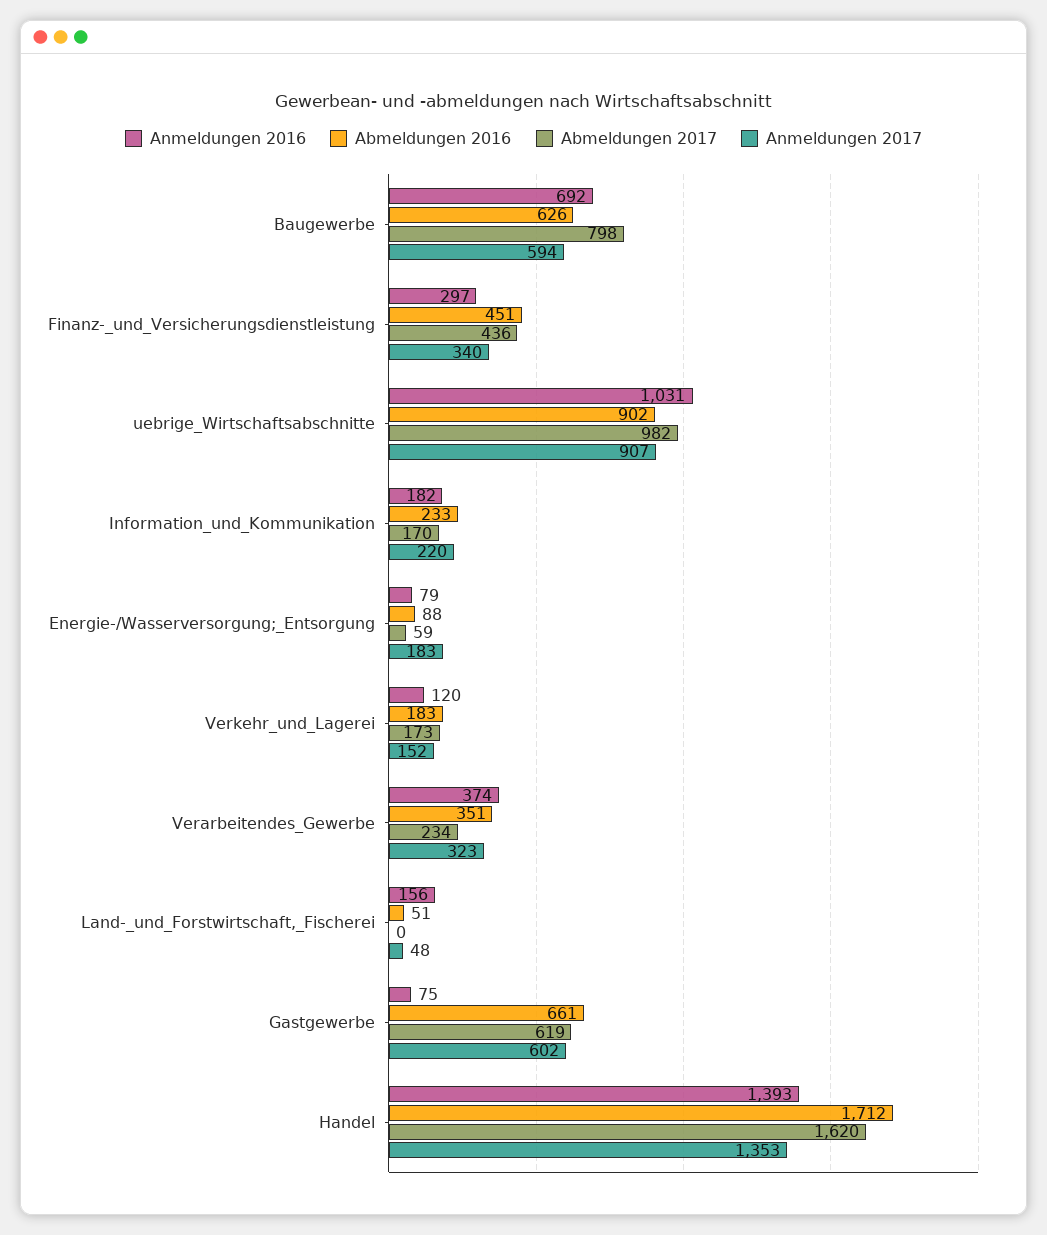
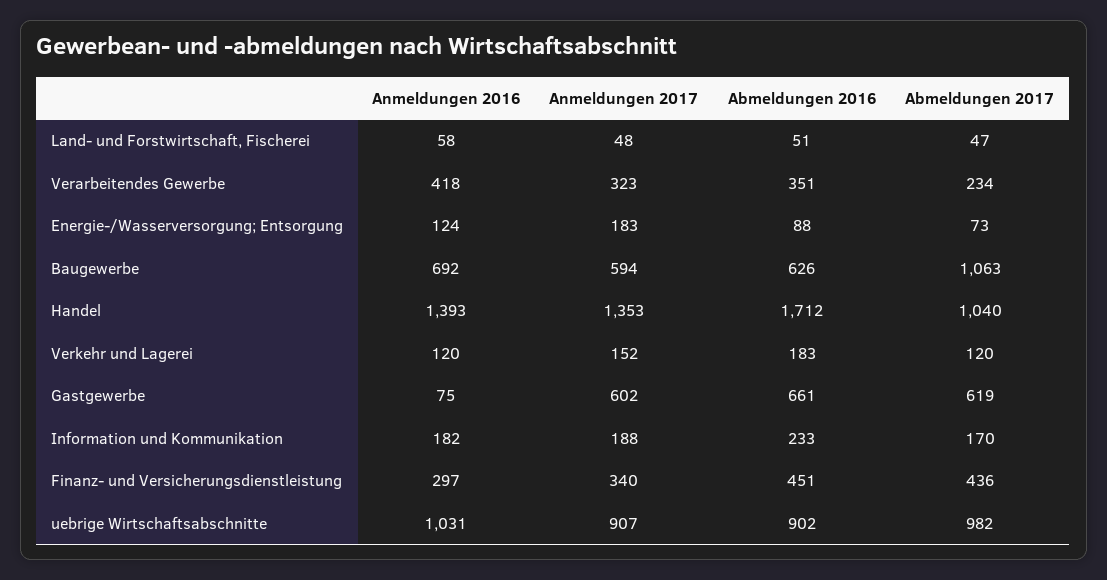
  {
    "Anmeldungen 2016": {
      "Baugewerbe": 692,
      "Finanz-_und_Versicherungsdienstleistung": 297,
      "uebrige_Wirtschaftsabschnitte": 1031,
      "Information_und_Kommunikation": 182,
-     "Energie-/Wasserversorgung;_Entsorgung": 79,
+     "Energie-/Wasserversorgung;_Entsorgung": 124,
      "Verkehr_und_Lagerei": 120,
-     "Verarbeitendes_Gewerbe": 374,
+     "Verarbeitendes_Gewerbe": 418,
-     "Land-_und_Forstwirtschaft,_Fischerei": 156,
+     "Land-_und_Forstwirtschaft,_Fischerei": 58,
      "Gastgewerbe": 75,
      "Handel": 1393
    },
    "Abmeldungen 2016": {
      "Baugewerbe": 626,
      "Finanz-_und_Versicherungsdienstleistung": 451,
      "uebrige_Wirtschaftsabschnitte": 902,
      "Information_und_Kommunikation": 233,
      "Energie-/Wasserversorgung;_Entsorgung": 88,
      "Verkehr_und_Lagerei": 183,
      "Verarbeitendes_Gewerbe": 351,
      "Land-_und_Forstwirtschaft,_Fischerei": 51,
      "Gastgewerbe": 661,
      "Handel": 1712
    },
    "Abmeldungen 2017": {
-     "Baugewerbe": 798,
+     "Baugewerbe": 1063,
      "Finanz-_und_Versicherungsdienstleistung": 436,
      "uebrige_Wirtschaftsabschnitte": 982,
      "Information_und_Kommunikation": 170,
-     "Energie-/Wasserversorgung;_Entsorgung": 59,
+     "Energie-/Wasserversorgung;_Entsorgung": 73,
-     "Verkehr_und_Lagerei": 173,
+     "Verkehr_und_Lagerei": 120,
      "Verarbeitendes_Gewerbe": 234,
-     "Land-_und_Forstwirtschaft,_Fischerei": 0,
+     "Land-_und_Forstwirtschaft,_Fischerei": 47,
      "Gastgewerbe": 619,
-     "Handel": 1620
+     "Handel": 1040
    },
    "Anmeldungen 2017": {
      "Baugewerbe": 594,
      "Finanz-_und_Versicherungsdienstleistung": 340,
      "uebrige_Wirtschaftsabschnitte": 907,
-     "Information_und_Kommunikation": 220,
+     "Information_und_Kommunikation": 188,
      "Energie-/Wasserversorgung;_Entsorgung": 183,
      "Verkehr_und_Lagerei": 152,
      "Verarbeitendes_Gewerbe": 323,
      "Land-_und_Forstwirtschaft,_Fischerei": 48,
      "Gastgewerbe": 602,
      "Handel": 1353
    }
  }

